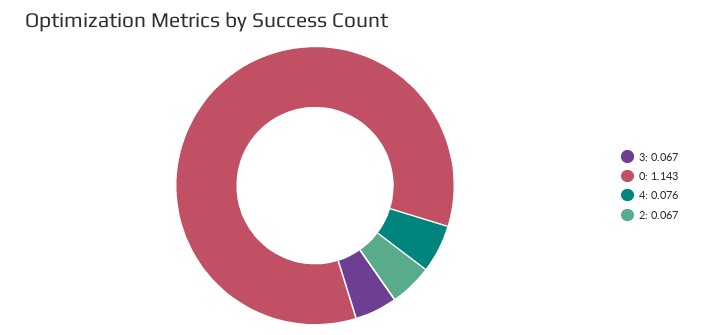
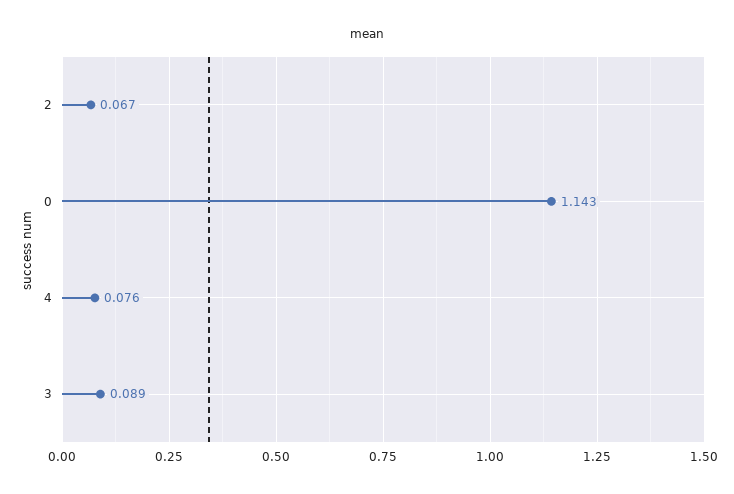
  {
-   "3": 0.067,
+   "3": 0.089,
    "0": 1.143,
    "4": 0.076,
    "2": 0.067
  }

